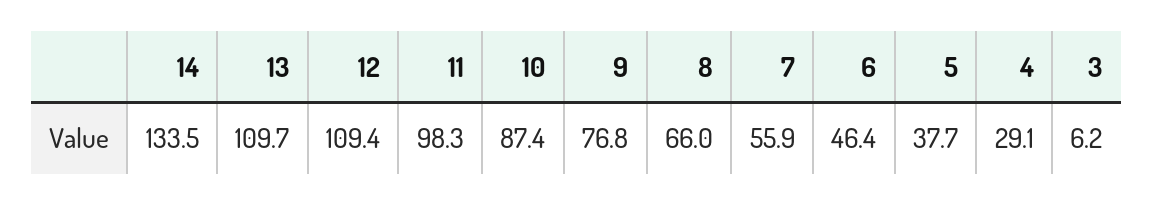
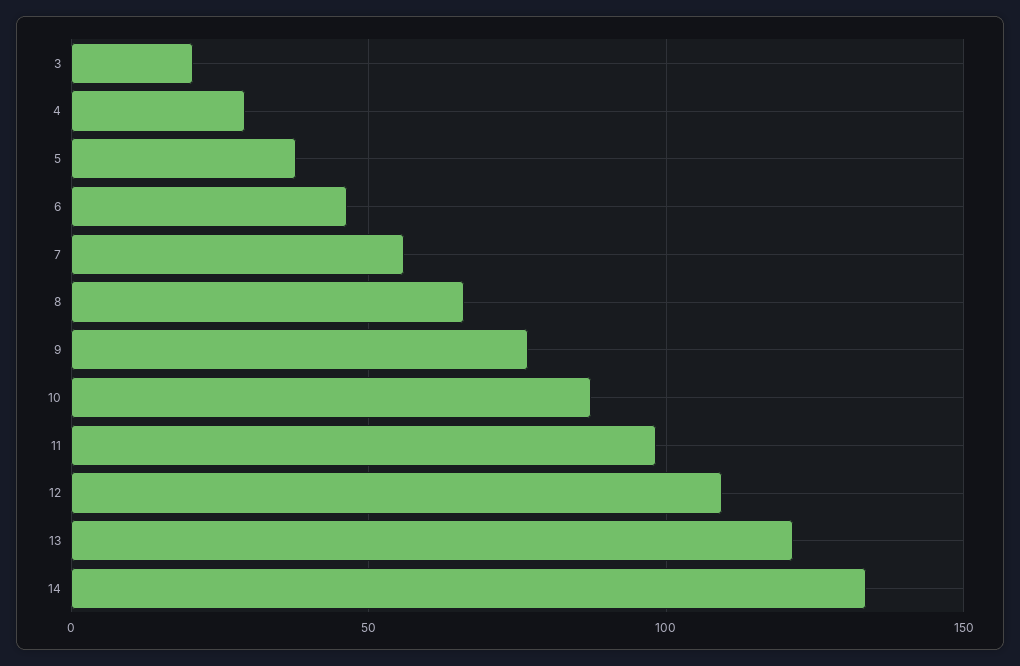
  {
    "14": 133.5,
-   "13": 109.7,
+   "13": 120,
    "12": 109.4,
    "11": 98.3,
    "10": 87.4,
    "9": 76.8,
    "8": 66,
    "7": 55.9,
    "6": 46.4,
    "5": 37.7,
    "4": 29.1,
-   "3": 6.2
+   "3": 20
  }

